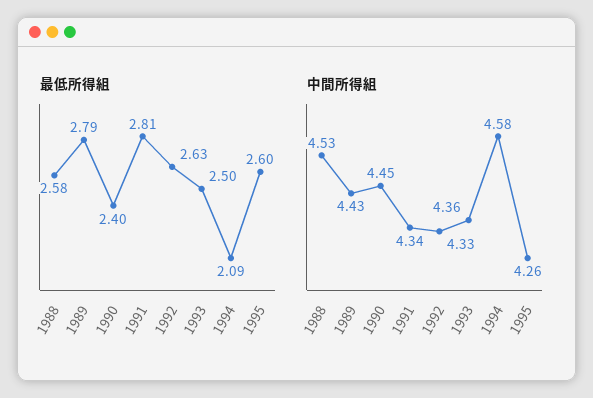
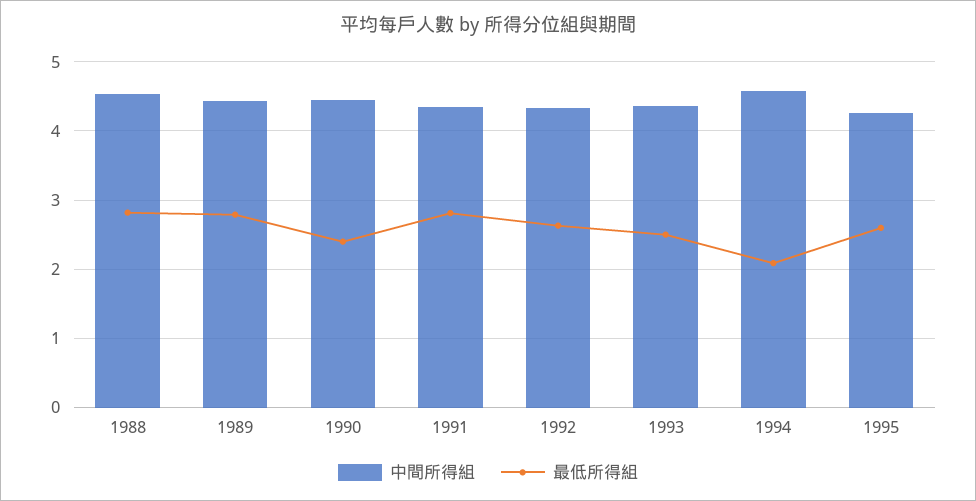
  {
    "最低所得組": {
-     "1988": 2.58,
+     "1988": 2.8,
      "1989": 2.79,
      "1990": 2.4,
      "1991": 2.81,
      "1992": 2.63,
      "1993": 2.5,
      "1994": 2.09,
      "1995": 2.6
    },
    "中間所得組": {
      "1988": 4.53,
      "1989": 4.43,
      "1990": 4.45,
      "1991": 4.34,
      "1992": 4.33,
      "1993": 4.36,
      "1994": 4.58,
      "1995": 4.26
    }
  }

